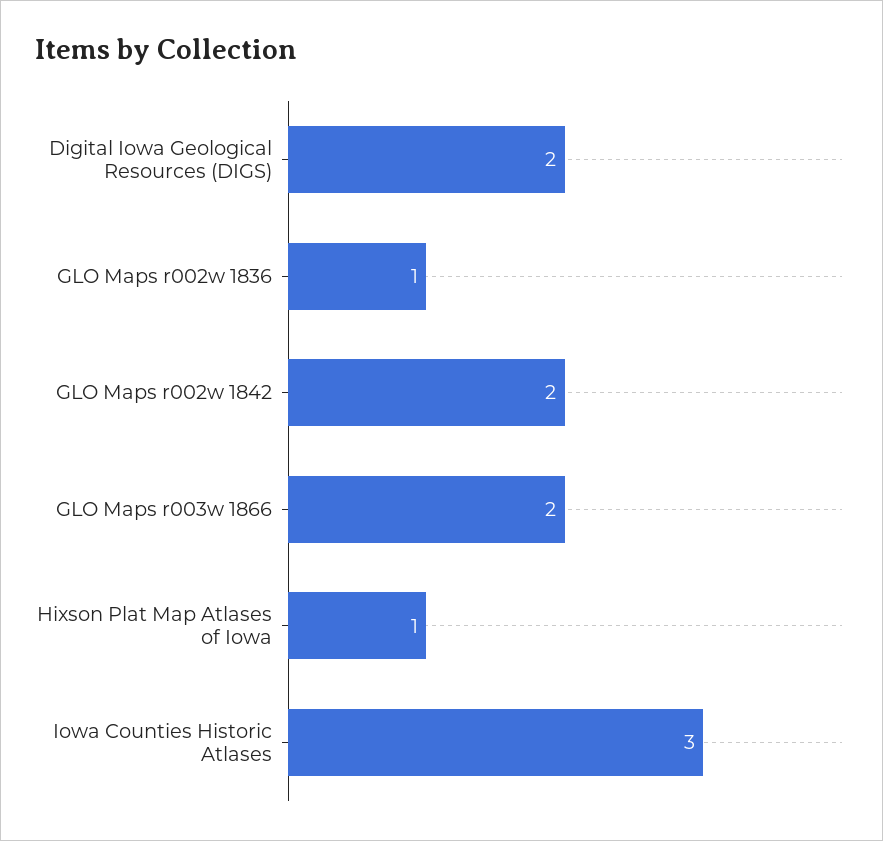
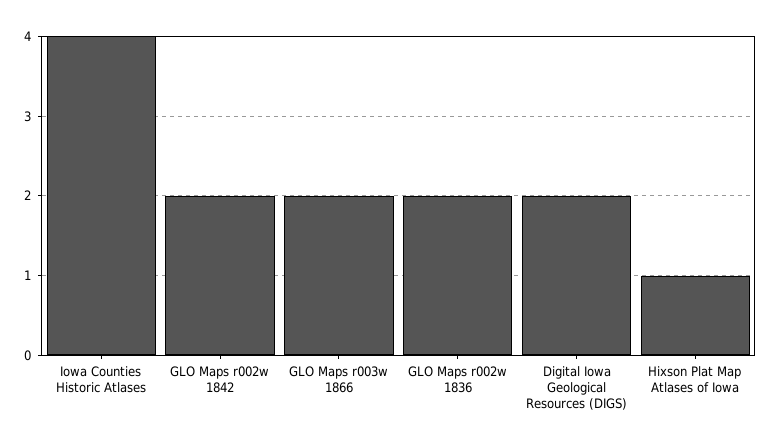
  {
    "Digital Iowa Geological Resources (DIGS)": 2,
-   "GLO Maps r002w 1836": 1,
+   "GLO Maps r002w 1836": 2,
    "GLO Maps r002w 1842": 2,
    "GLO Maps r003w 1866": 2,
    "Hixson Plat Map Atlases of Iowa": 1,
-   "Iowa Counties Historic Atlases": 3
+   "Iowa Counties Historic Atlases": 4
  }

